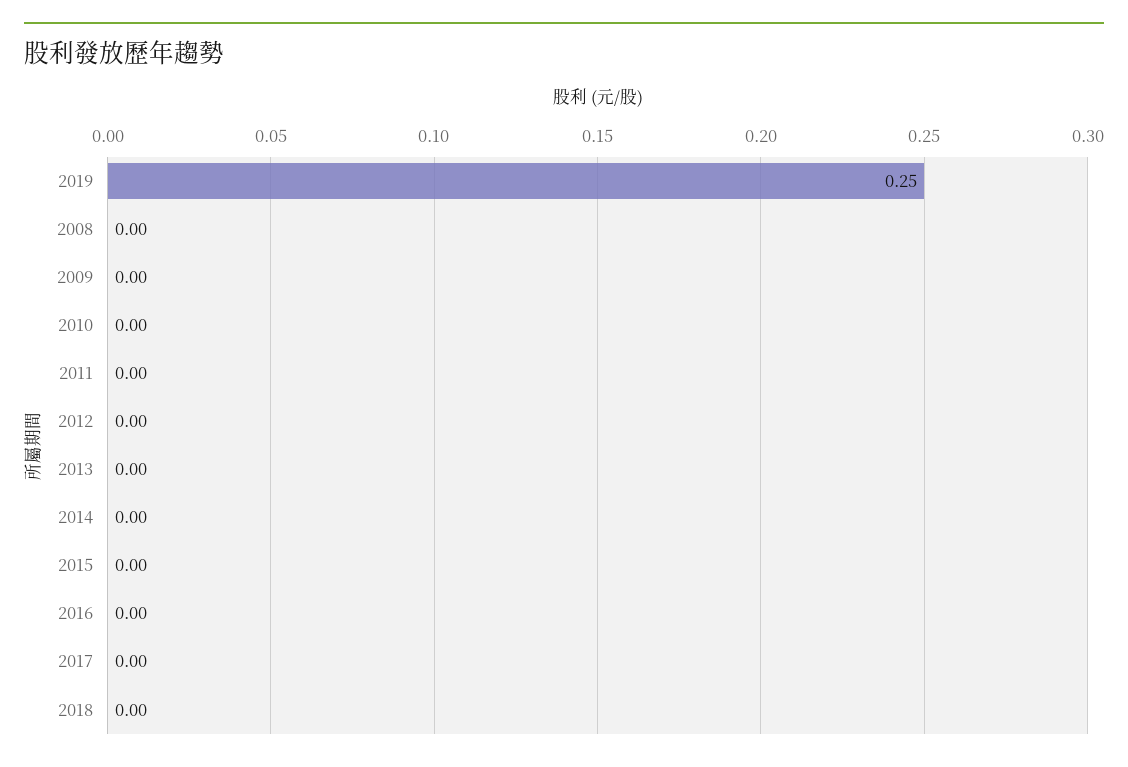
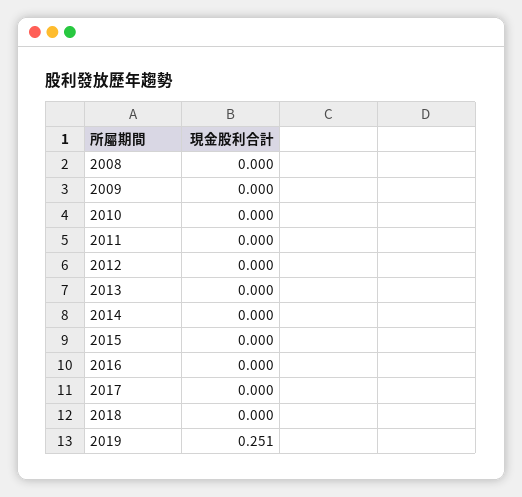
  {
-   "2019": 0.25,
+   "2019": 0.251,
    "2008": 0,
    "2009": 0,
    "2010": 0,
    "2011": 0,
    "2012": 0,
    "2013": 0,
    "2014": 0,
    "2015": 0,
    "2016": 0,
    "2017": 0,
    "2018": 0
  }

